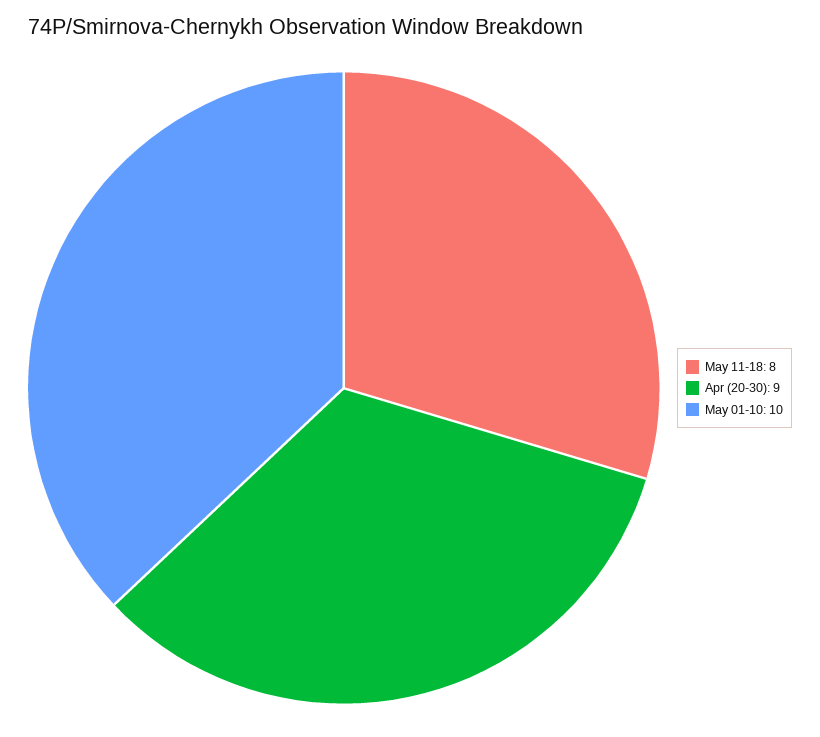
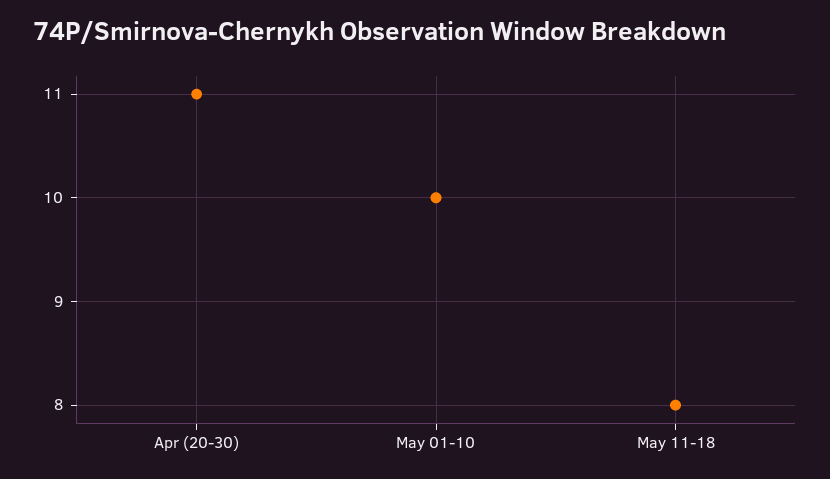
  {
    "May 11-18": 8,
-   "Apr (20-30)": 9,
+   "Apr (20-30)": 11,
    "May 01-10": 10
  }

